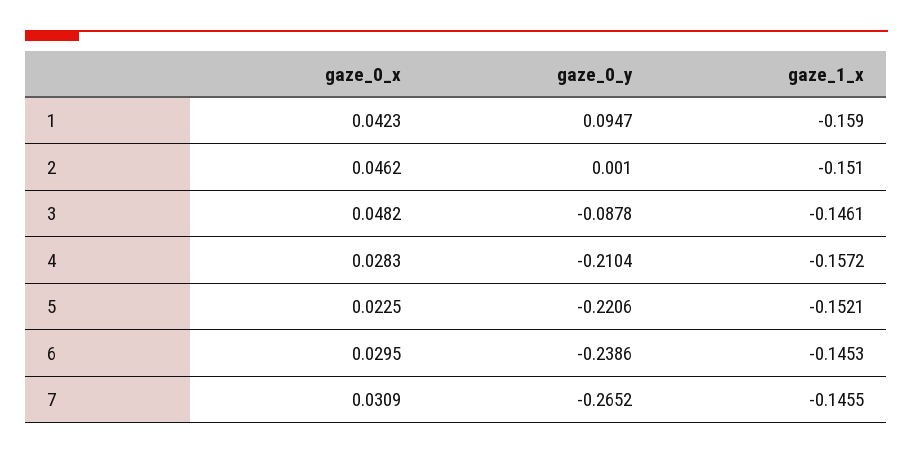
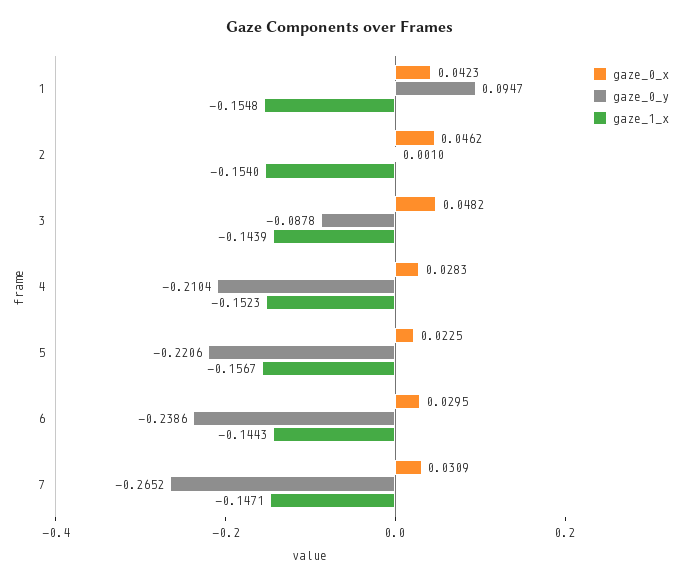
  {
    "gaze_0_x": {
      "1": 0.0423,
      "2": 0.0462,
      "3": 0.0482,
      "4": 0.0283,
      "5": 0.0225,
      "6": 0.0295,
      "7": 0.0309
    },
    "gaze_0_y": {
      "1": 0.0947,
      "2": 0.001,
      "3": -0.0878,
      "4": -0.2104,
      "5": -0.2206,
      "6": -0.2386,
      "7": -0.2652
    },
    "gaze_1_x": {
-     "1": -0.159,
+     "1": -0.1548,
-     "2": -0.151,
+     "2": -0.154,
-     "3": -0.1461,
+     "3": -0.1439,
-     "4": -0.1572,
+     "4": -0.1523,
-     "5": -0.1521,
+     "5": -0.1567,
-     "6": -0.1453,
+     "6": -0.1443,
-     "7": -0.1455
+     "7": -0.1471
    }
  }

